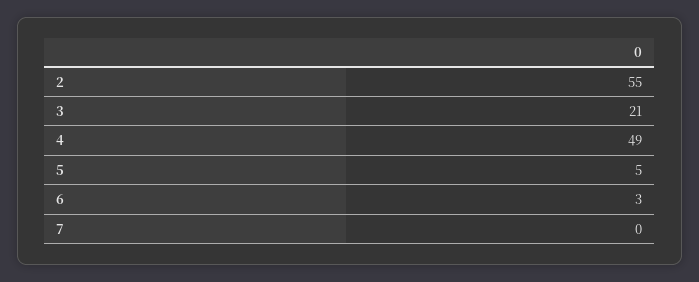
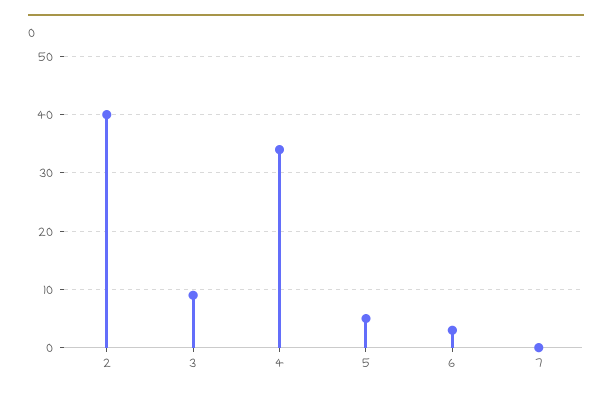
  {
-   "2": 55,
+   "2": 40,
-   "3": 21,
+   "3": 10,
-   "4": 49,
+   "4": 35,
    "5": 5,
    "6": 3,
    "7": 0
  }

